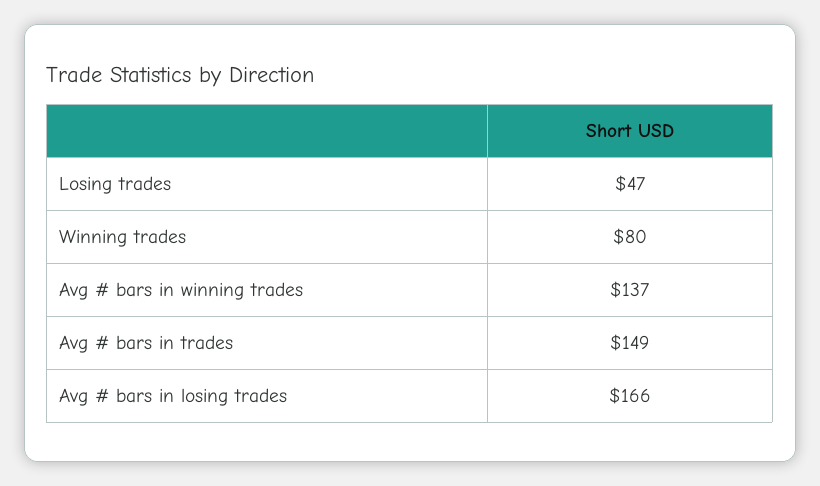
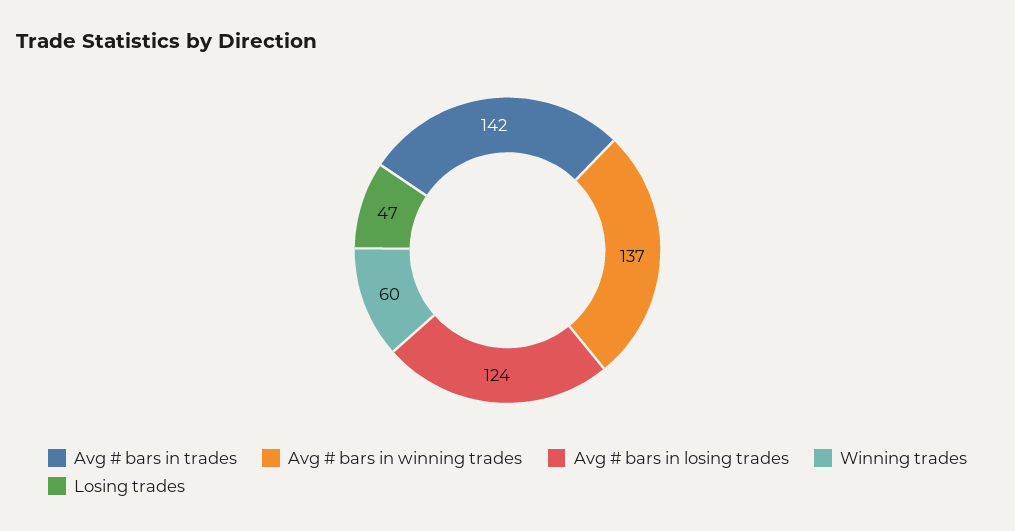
  {
    "Losing trades": 47,
-   "Winning trades": 80,
+   "Winning trades": 60,
    "Avg # bars in winning trades": 137,
-   "Avg # bars in trades": 149,
+   "Avg # bars in trades": 142,
-   "Avg # bars in losing trades": 166
+   "Avg # bars in losing trades": 124
  }

